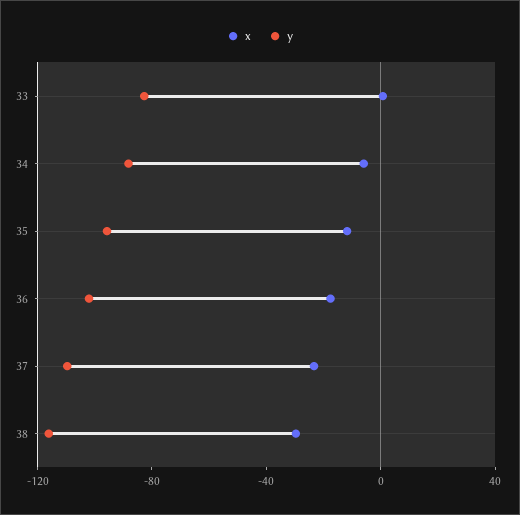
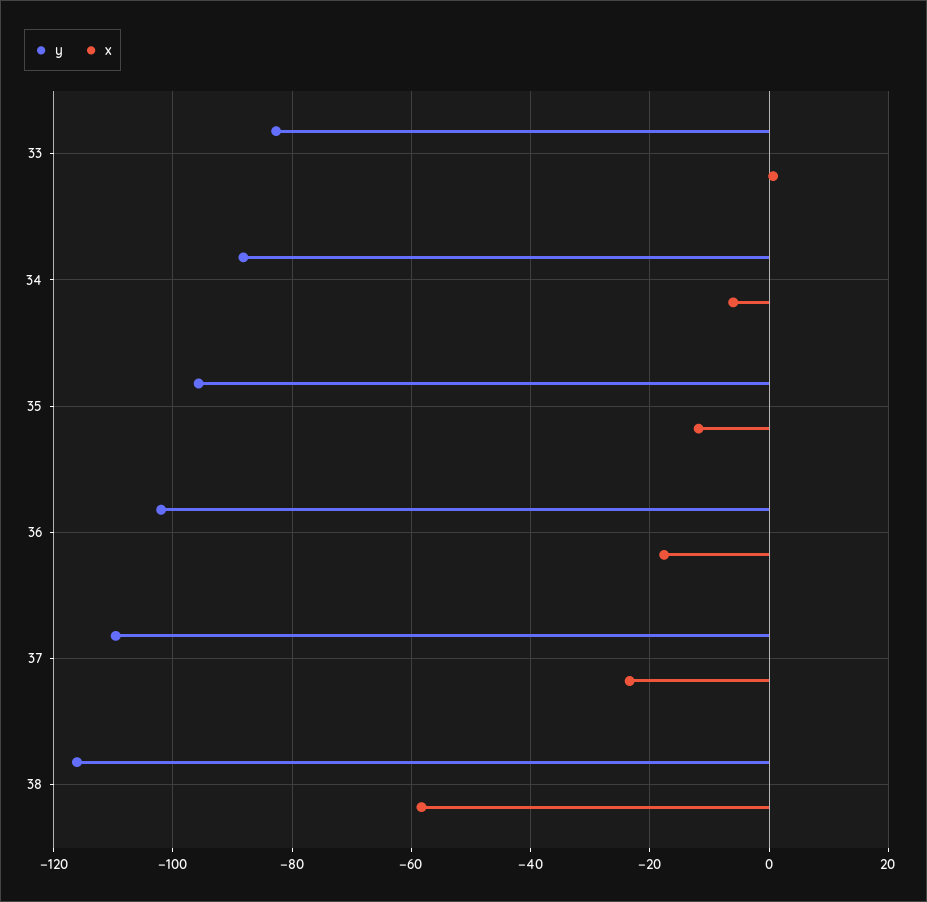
  {
    "x": {
      "33": 0,
      "34": -6,
      "35": -12,
      "36": -18,
      "37": -24,
-     "38": -30
+     "38": -58
    },
    "y": {
      "33": -82,
      "34": -88,
      "35": -96,
      "36": -102,
      "37": -110,
      "38": -116
    }
  }

